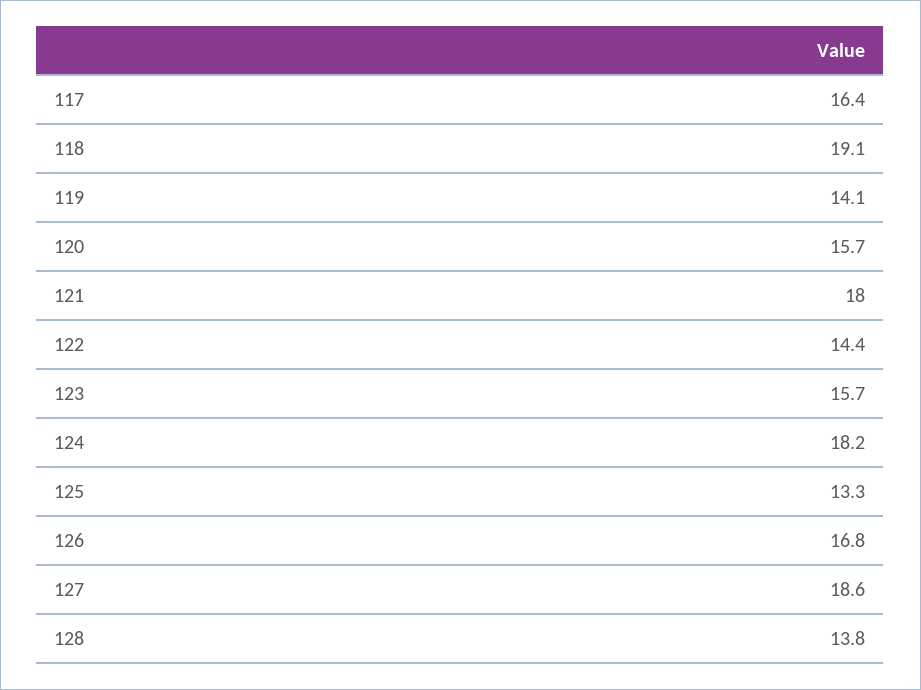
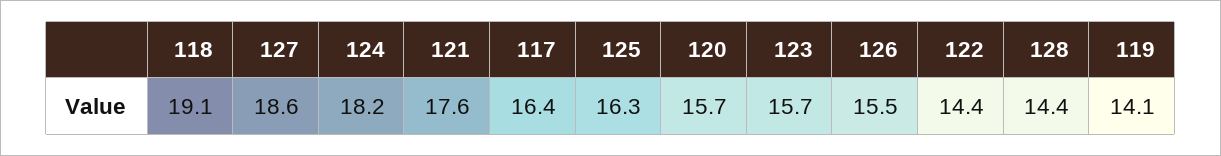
  {
    "117": 16.4,
    "118": 19.1,
    "119": 14.1,
    "120": 15.7,
-   "121": 18,
+   "121": 17.6,
    "122": 14.4,
    "123": 15.7,
    "124": 18.2,
-   "125": 13.3,
+   "125": 16.3,
-   "126": 16.8,
+   "126": 15.5,
    "127": 18.6,
-   "128": 13.8
+   "128": 14.4
  }

